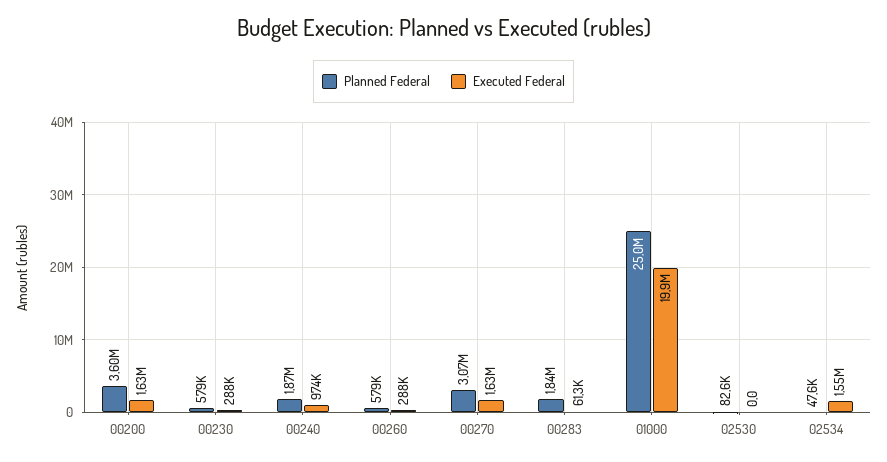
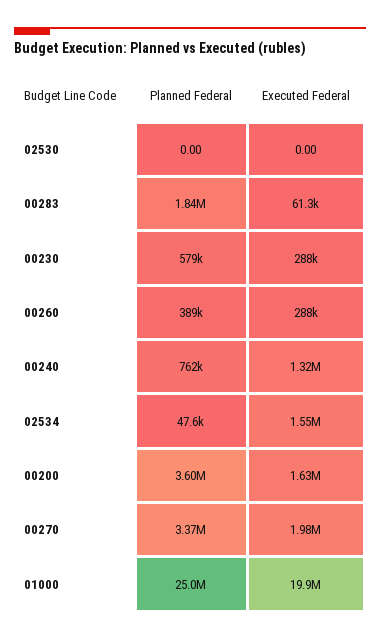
  {
    "Planned Federal": {
      "00200": 3600000,
      "00230": 579000,
-     "00240": 1870000,
+     "00240": 762000,
-     "00260": 579000,
+     "00260": 389000,
-     "00270": 3070000,
+     "00270": 3370000,
      "00283": 1840000,
      "01000": 25000000,
-     "02530": 82600,
+     "02530": 0,
      "02534": 47600
    },
    "Executed Federal": {
      "00200": 1630000,
      "00230": 288000,
-     "00240": 974000,
+     "00240": 1320000,
      "00260": 288000,
-     "00270": 1630000,
+     "00270": 1980000,
      "00283": 61300,
      "01000": 19900000,
      "02530": 0,
      "02534": 1550000
    }
  }

